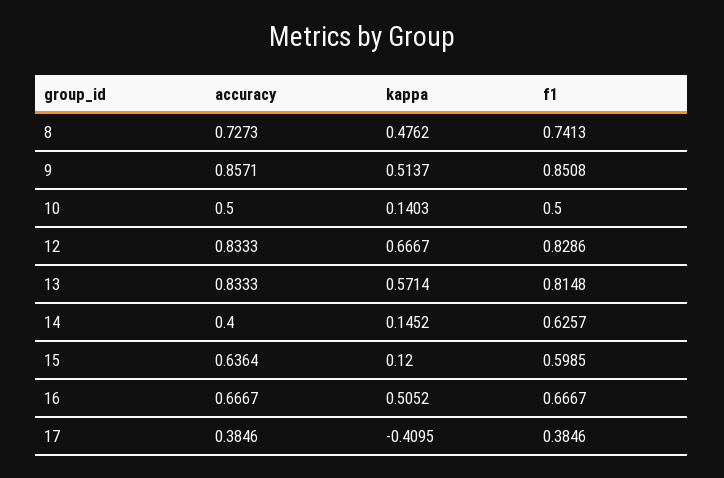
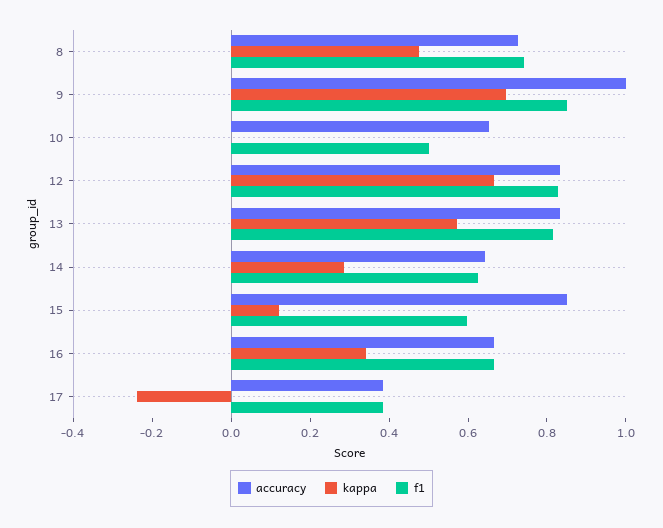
  {
    "accuracy": {
      "8": 0.7273,
-     "9": 0.8571,
+     "9": 1,
-     "10": 0.5,
+     "10": 0.65,
      "12": 0.8333,
      "13": 0.8333,
-     "14": 0.4,
+     "14": 0.65,
-     "15": 0.6364,
+     "15": 0.85,
      "16": 0.6667,
      "17": 0.3846
    },
    "kappa": {
      "8": 0.4762,
-     "9": 0.5137,
+     "9": 0.7,
-     "10": 0.1403,
+     "10": 0,
      "12": 0.6667,
      "13": 0.5714,
-     "14": 0.1452,
+     "14": 0.3,
      "15": 0.12,
-     "16": 0.5052,
+     "16": 0.35,
-     "17": -0.4095
+     "17": -0.25
    },
    "f1": {
      "8": 0.7413,
      "9": 0.8508,
      "10": 0.5,
      "12": 0.8286,
      "13": 0.8148,
      "14": 0.6257,
      "15": 0.5985,
      "16": 0.6667,
      "17": 0.3846
    }
  }

